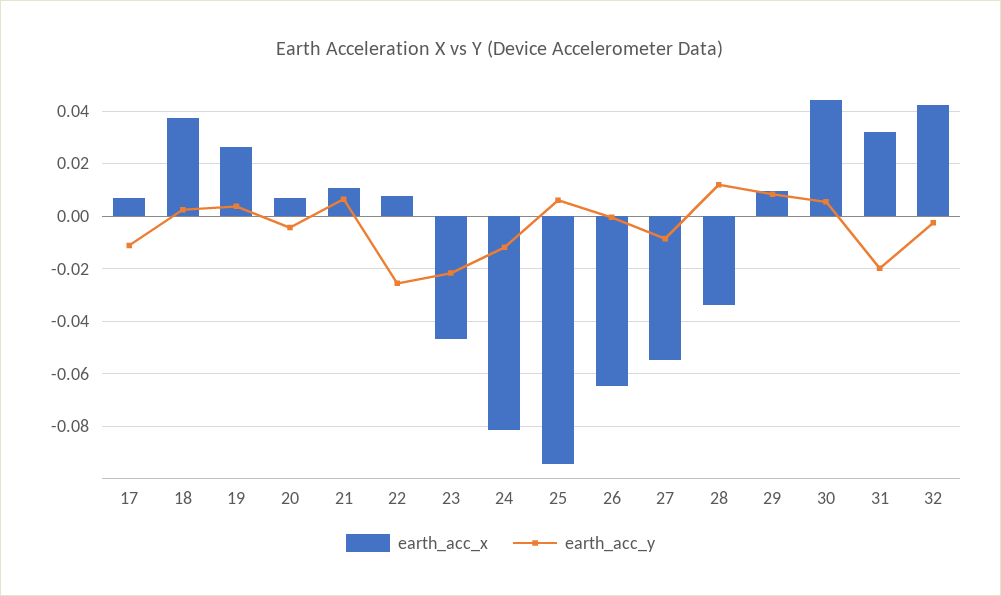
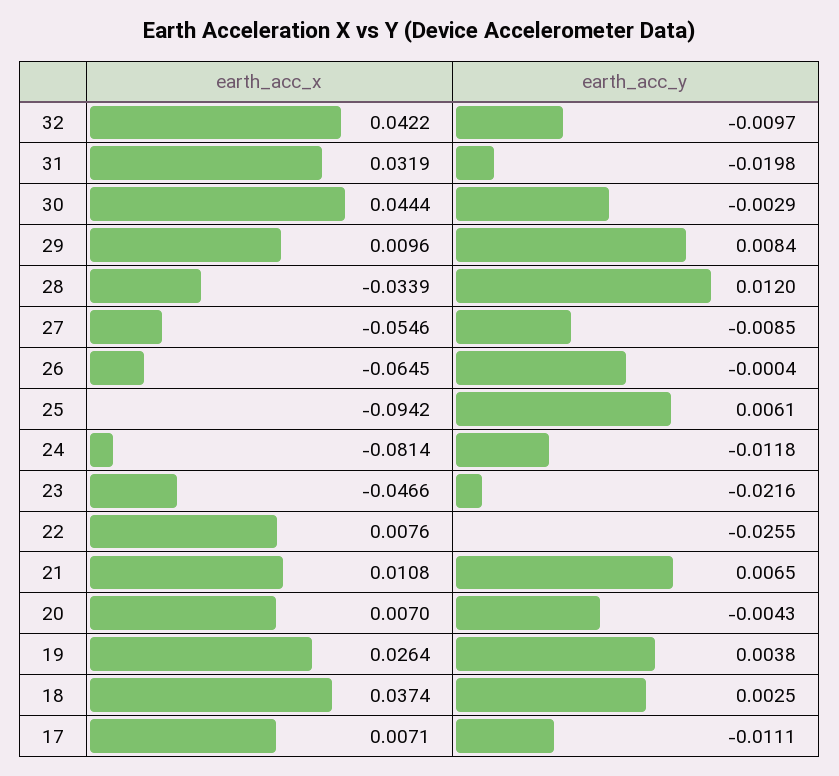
  {
    "earth_acc_x": {
      "17": 0.0071,
      "18": 0.0374,
      "19": 0.0264,
      "20": 0.007,
      "21": 0.0108,
      "22": 0.0076,
      "23": -0.0466,
      "24": -0.0814,
      "25": -0.0942,
      "26": -0.0645,
      "27": -0.0546,
      "28": -0.0339,
      "29": 0.0096,
      "30": 0.0444,
      "31": 0.0319,
      "32": 0.0422
    },
    "earth_acc_y": {
      "17": -0.0111,
      "18": 0.0025,
      "19": 0.0038,
      "20": -0.0043,
      "21": 0.0065,
      "22": -0.0255,
      "23": -0.0216,
      "24": -0.0118,
      "25": 0.0061,
      "26": -0.0004,
      "27": -0.0085,
      "28": 0.012,
      "29": 0.0084,
-     "30": 0.005,
+     "30": -0.0029,
      "31": -0.0198,
-     "32": -0.0025
+     "32": -0.0097
    }
  }

